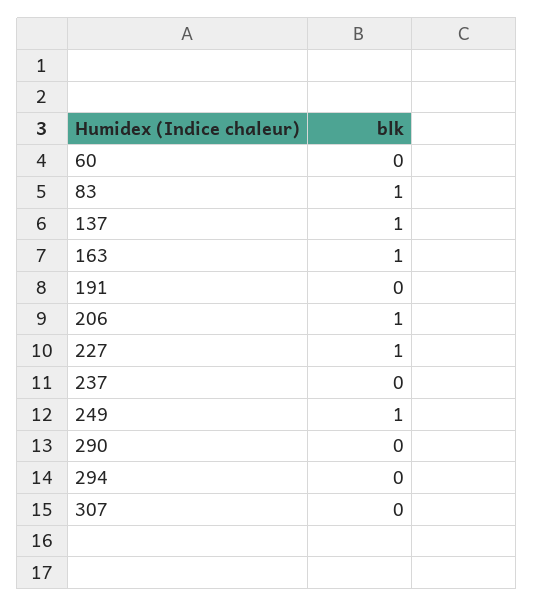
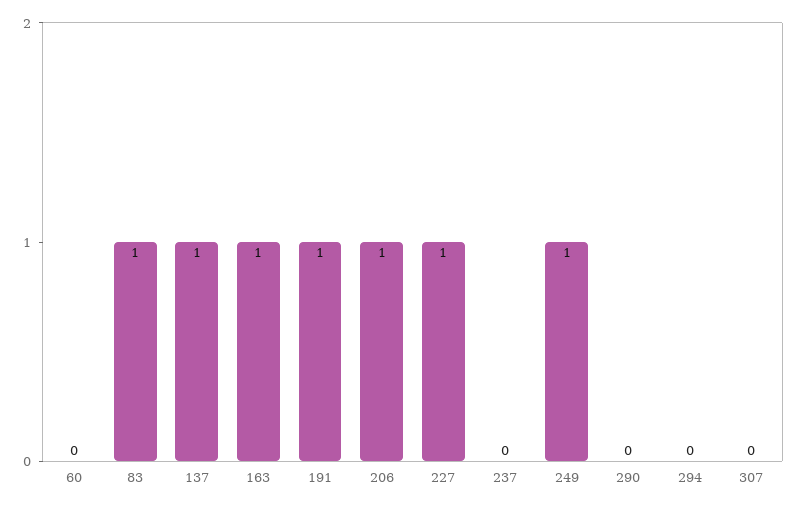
  {
    "60": 0,
    "83": 1,
    "137": 1,
    "163": 1,
-   "191": 0,
+   "191": 1,
    "206": 1,
    "227": 1,
    "237": 0,
    "249": 1,
    "290": 0,
    "294": 0,
    "307": 0
  }

